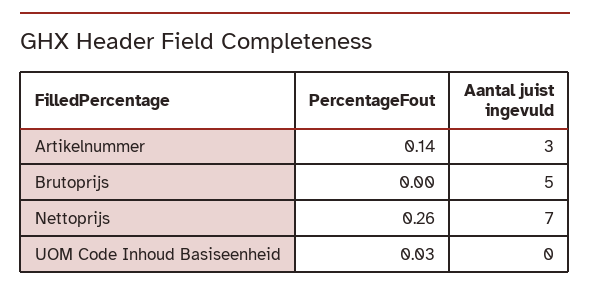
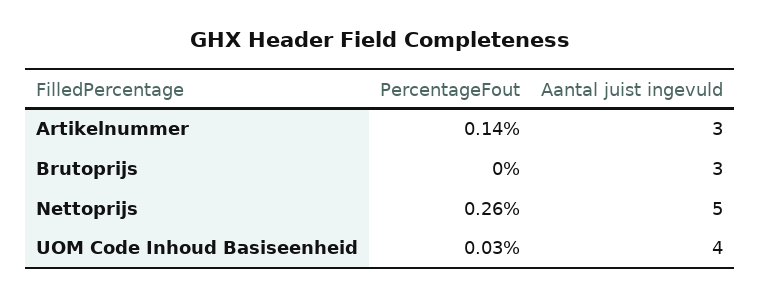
  {
    "PercentageFout": {
      "Artikelnummer": 0.14,
      "Brutoprijs": 0,
      "Nettoprijs": 0.26,
      "UOM Code Inhoud Basiseenheid": 0.03
    },
    "Aantal juist ingevuld": {
      "Artikelnummer": 3,
-     "Brutoprijs": 5,
+     "Brutoprijs": 3,
-     "Nettoprijs": 7,
+     "Nettoprijs": 5,
-     "UOM Code Inhoud Basiseenheid": 0
+     "UOM Code Inhoud Basiseenheid": 4
    }
  }

